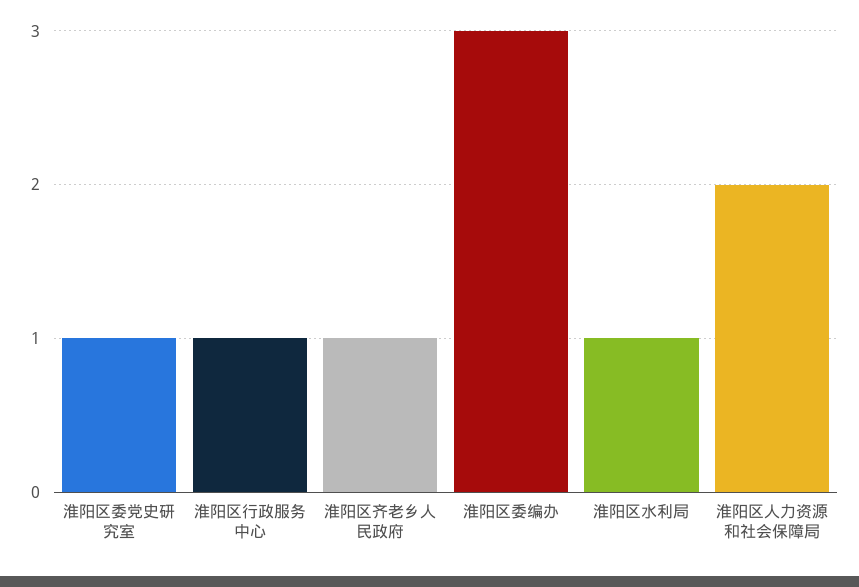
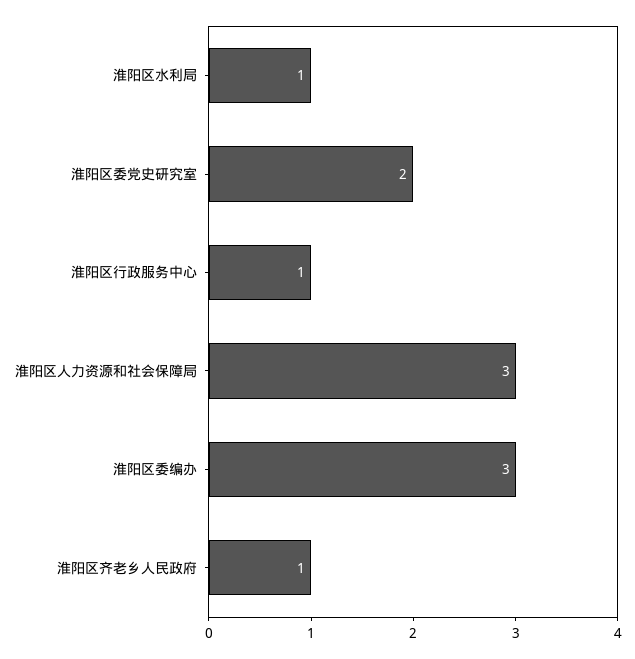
  {
-   "淮阳区委党史研究室": 1,
+   "淮阳区委党史研究室": 2,
    "淮阳区行政服务中心": 1,
    "淮阳区齐老乡人民政府": 1,
    "淮阳区委编办": 3,
    "淮阳区水利局": 1,
-   "淮阳区人力资源和社会保障局": 2
+   "淮阳区人力资源和社会保障局": 3
  }

